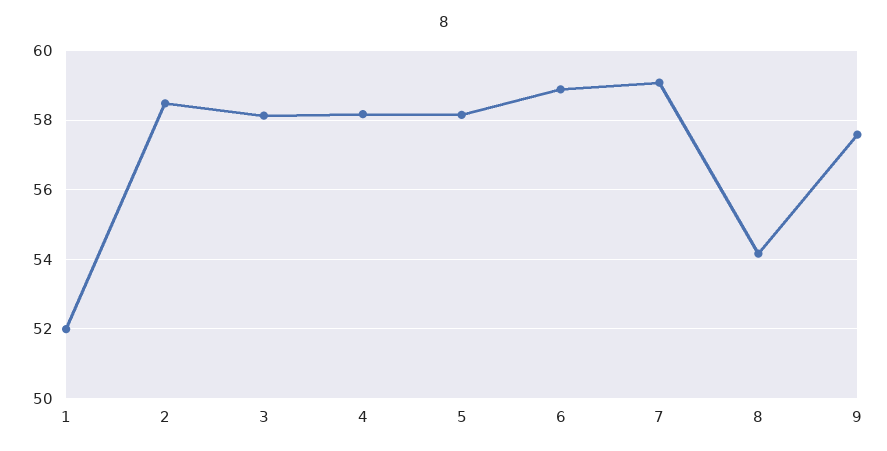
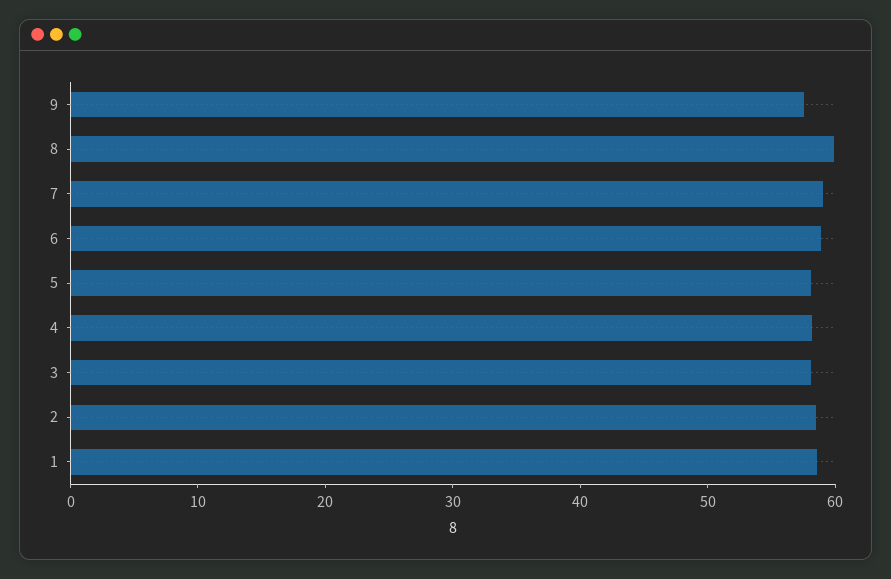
  {
-   "1": 52,
+   "1": 58,
    "2": 58.4,
    "3": 58.2,
    "4": 58.2,
    "5": 58.2,
    "6": 58.8,
    "7": 59,
-   "8": 54.2,
+   "8": 60,
    "9": 57.6
  }

